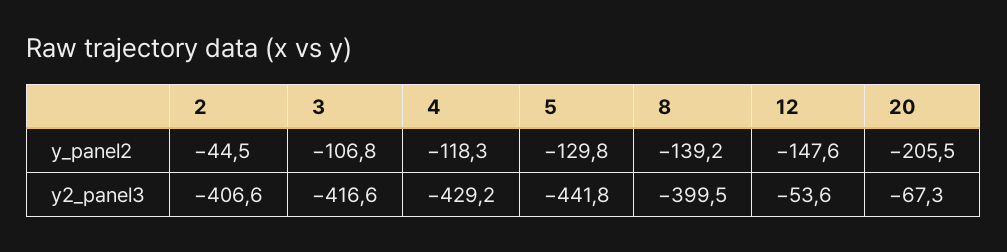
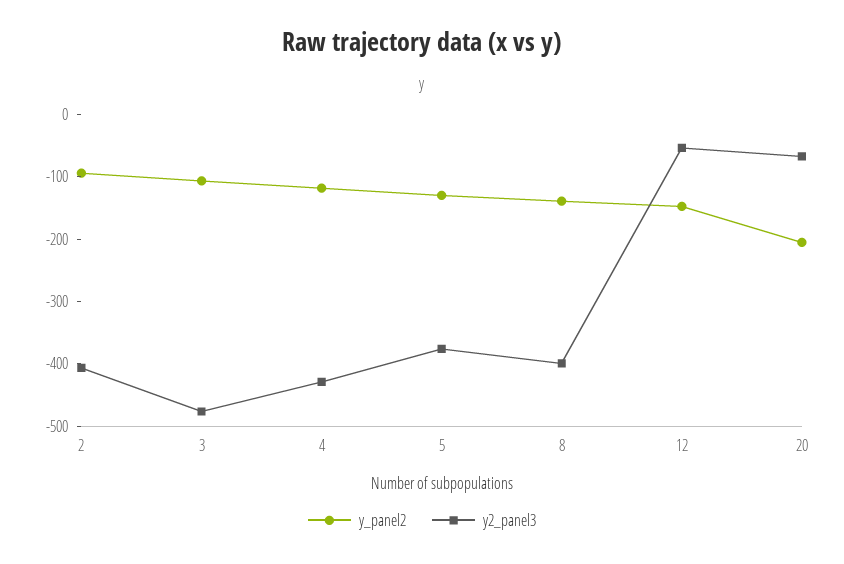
  {
    "y_panel2": {
-     "2": -44.5,
+     "2": -100,
      "3": -106.8,
      "4": -118.3,
      "5": -129.8,
      "8": -139.2,
      "12": -147.6,
      "20": -205.5
    },
    "y2_panel3": {
      "2": -406.6,
-     "3": -416.6,
+     "3": -480,
      "4": -429.2,
-     "5": -441.8,
+     "5": -380,
      "8": -399.5,
      "12": -53.6,
      "20": -67.3
    }
  }

